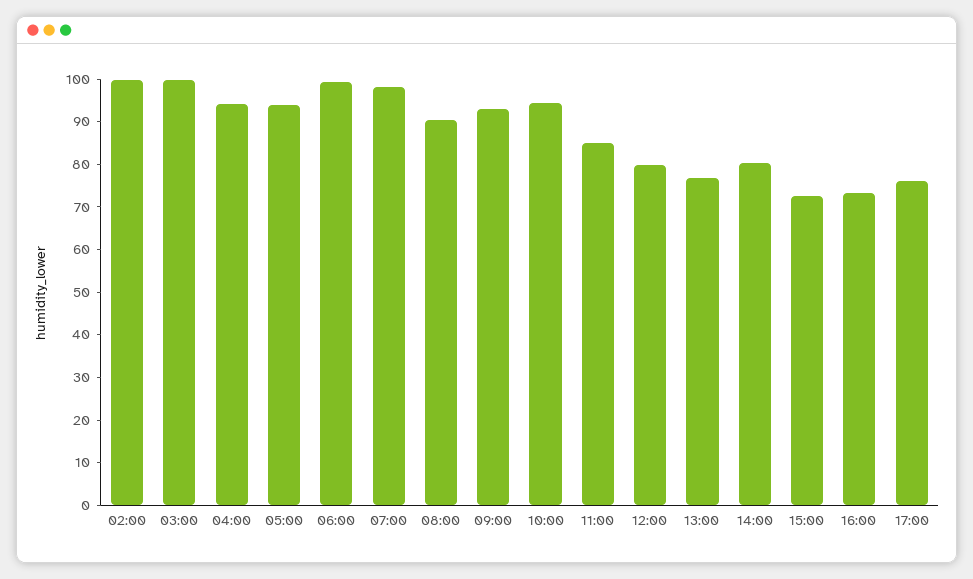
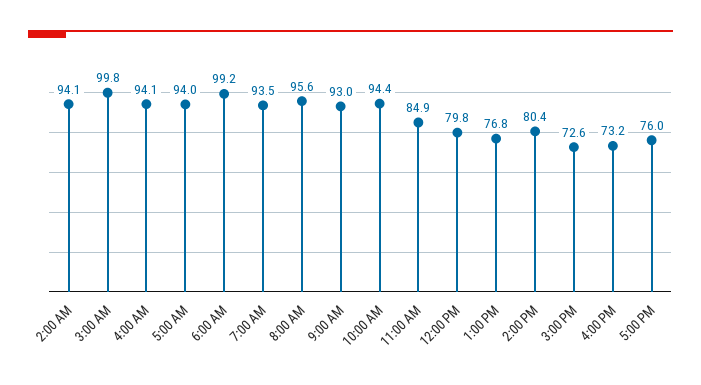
  {
-   "02:00": 100,
+   "02:00": 94.1,
    "03:00": 99.8,
    "04:00": 94.1,
    "05:00": 94,
    "06:00": 99.2,
-   "07:00": 98,
+   "07:00": 93.5,
-   "08:00": 90,
+   "08:00": 95.6,
    "09:00": 93,
    "10:00": 94.4,
    "11:00": 84.9,
    "12:00": 79.8,
    "13:00": 76.8,
    "14:00": 80.4,
    "15:00": 72.6,
    "16:00": 73.2,
    "17:00": 76
  }

